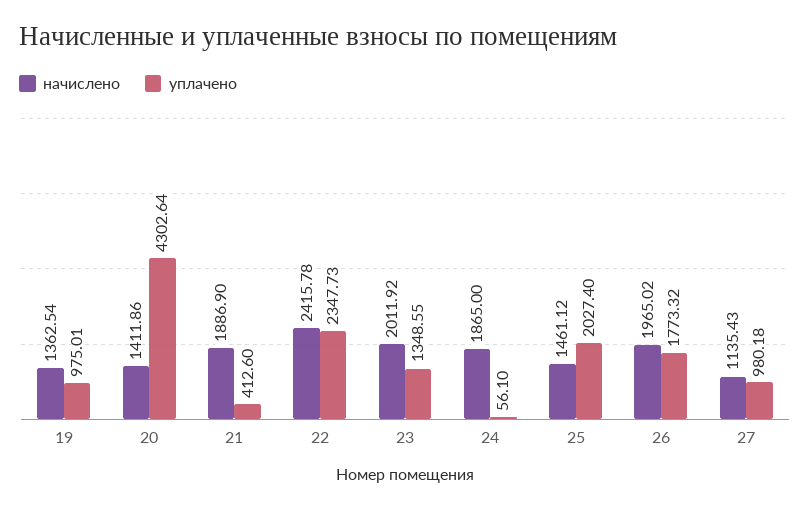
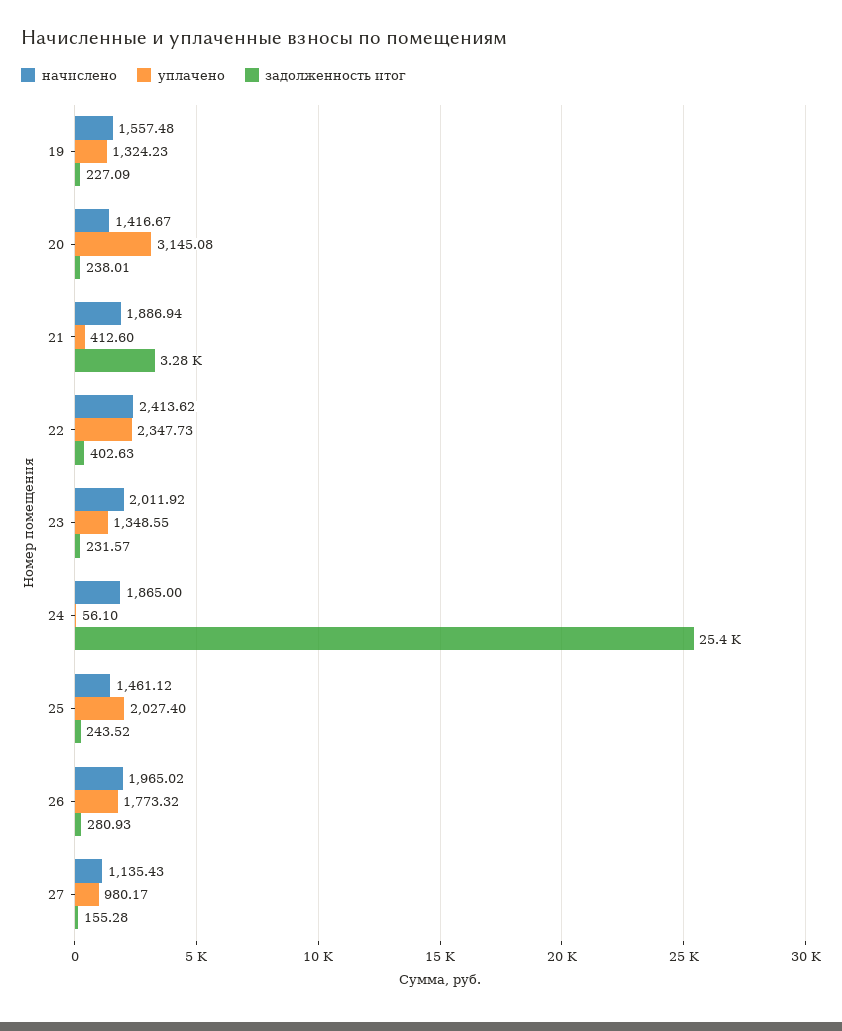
  {
    "начислено": {
-     "19": 1362.54,
+     "19": 1557.48,
-     "20": 1411.86,
+     "20": 1416.67,
-     "21": 1886.9,
+     "21": 1886.94,
-     "22": 2415.78,
+     "22": 2413.62,
      "23": 2011.92,
      "24": 1865,
      "25": 1461.12,
      "26": 1965.02,
      "27": 1135.43
    },
    "уплачено": {
-     "19": 975.01,
+     "19": 1324.23,
-     "20": 4302.64,
+     "20": 3145.08,
      "21": 412.6,
      "22": 2347.73,
      "23": 1348.55,
      "24": 56.1,
      "25": 2027.4,
      "26": 1773.32,
-     "27": 980.18
+     "27": 980.17
-   }
+   },
+   "задолженность итог": {
+     "19": 227.09,
+     "20": 238.01,
+     "21": 3280,
+     "22": 402.63,
+     "23": 231.57,
+     "24": 25400,
+     "25": 243.52,
+     "26": 280.93,
+     "27": 155.28
+   }
  }

